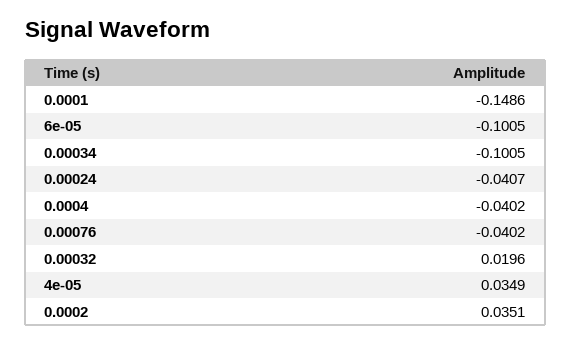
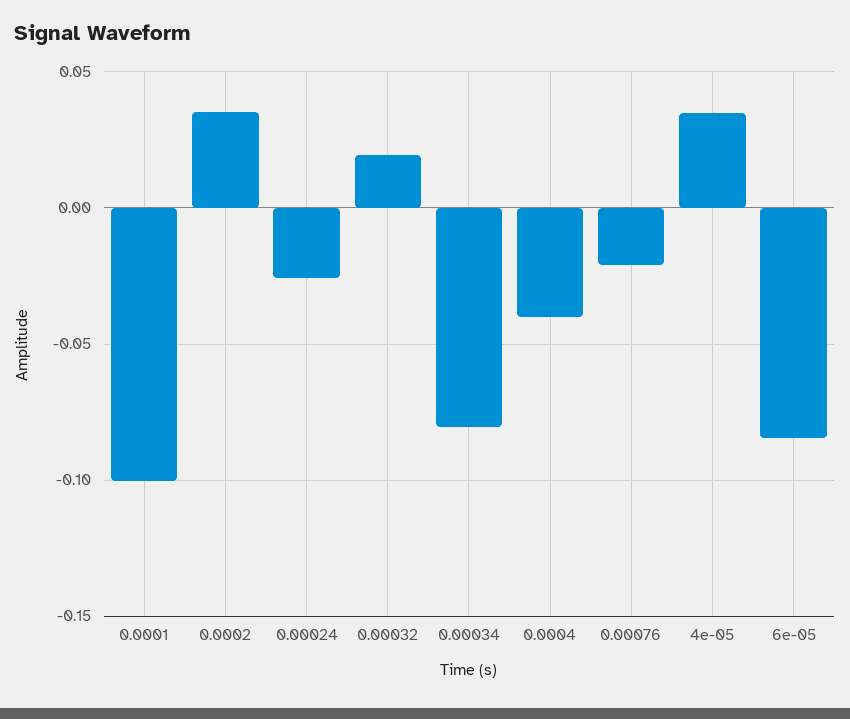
  {
-   "0.0001": -0.1486,
+   "0.0001": -0.1,
-   "6e-05": -0.1005,
+   "6e-05": -0.085,
-   "0.00034": -0.1005,
+   "0.00034": -0.08,
-   "0.00024": -0.0407,
+   "0.00024": -0.025,
    "0.0004": -0.0402,
-   "0.00076": -0.0402,
+   "0.00076": -0.02,
    "0.00032": 0.0196,
    "4e-05": 0.0349,
    "0.0002": 0.0351
  }

